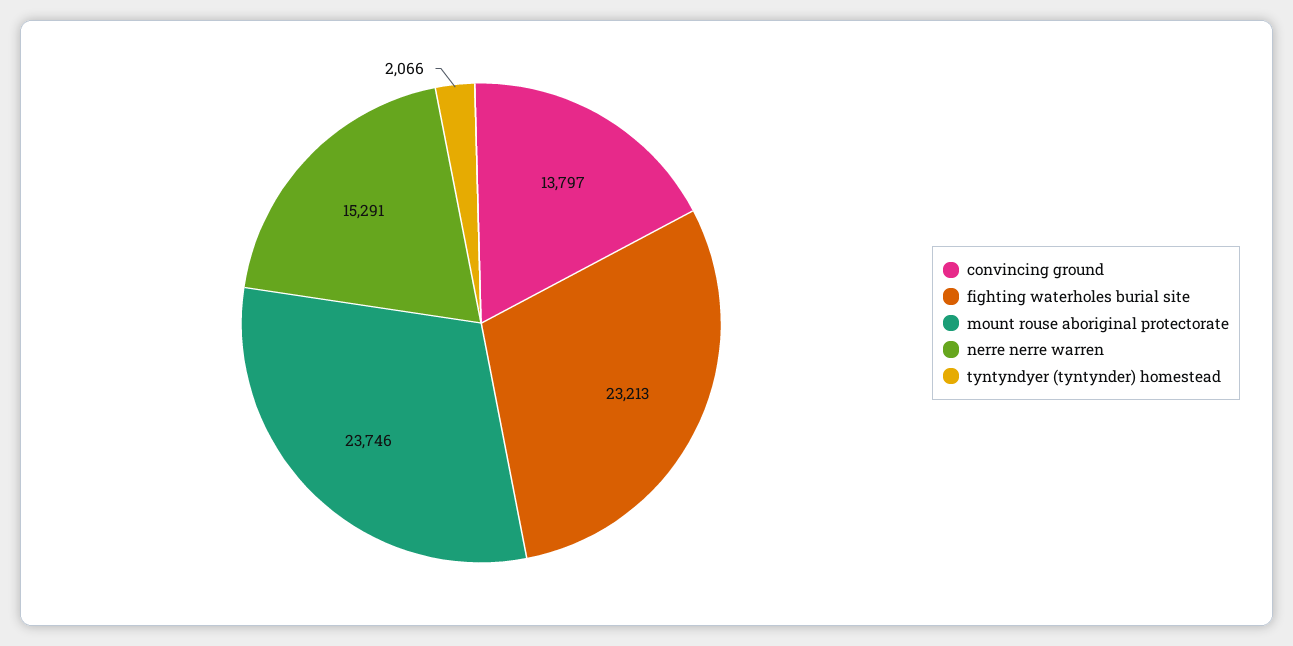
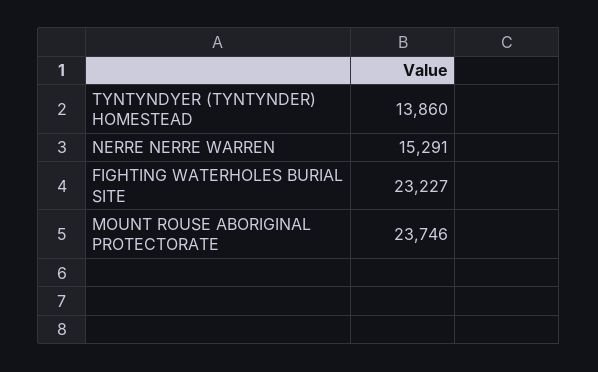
  {
-   "convincing ground": 13797,
-   "fighting waterholes burial site": 23213,
+   "fighting waterholes burial site": 23227,
    "mount rouse aboriginal protectorate": 23746,
    "nerre nerre warren": 15291,
-   "tyntyndyer (tyntynder) homestead": 2066
+   "tyntyndyer (tyntynder) homestead": 13860
  }

